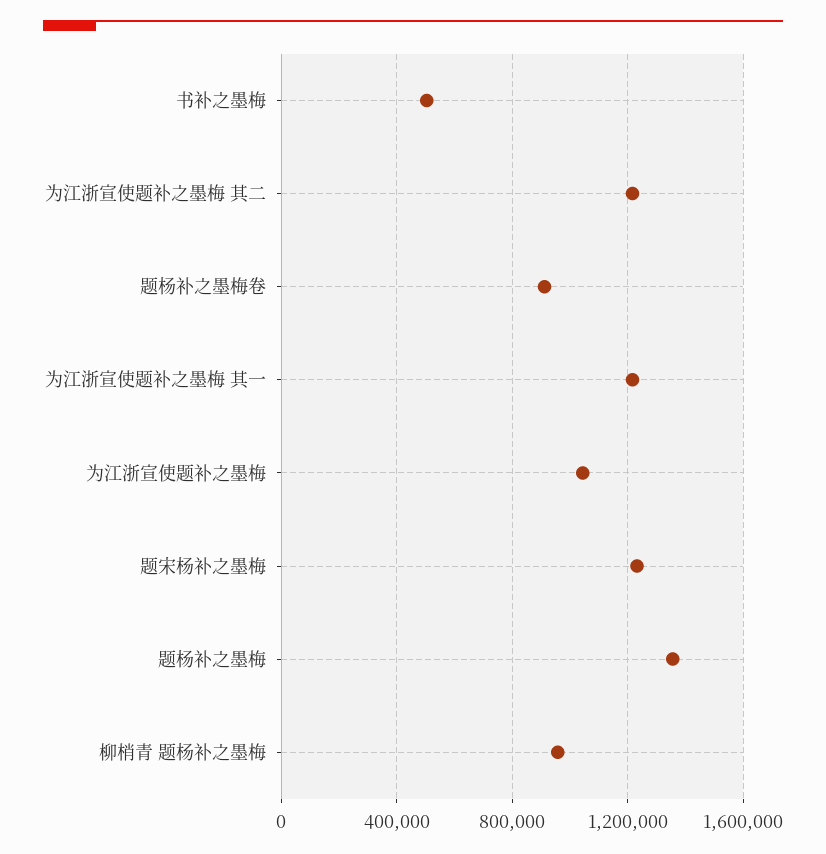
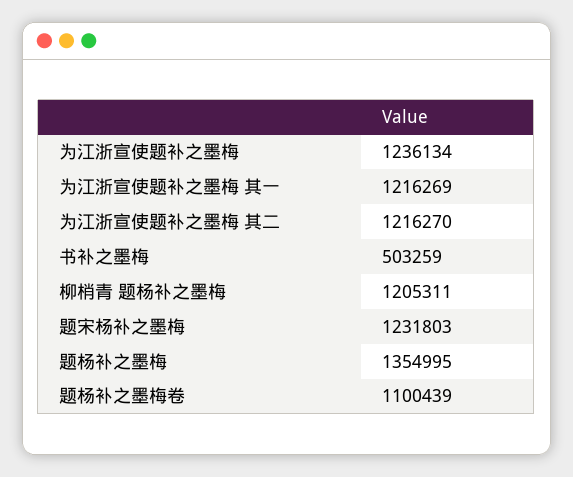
  {
    "书补之墨梅": 503259,
    "为江浙宣使题补之墨梅 其二": 1216270,
-   "题杨补之墨梅卷": 900000,
+   "题杨补之墨梅卷": 1100439,
    "为江浙宣使题补之墨梅 其一": 1216269,
-   "为江浙宣使题补之墨梅": 1050000,
+   "为江浙宣使题补之墨梅": 1236134,
    "题宋杨补之墨梅": 1231803,
    "题杨补之墨梅": 1354995,
-   "柳梢青 题杨补之墨梅": 950000
+   "柳梢青 题杨补之墨梅": 1205311
  }

